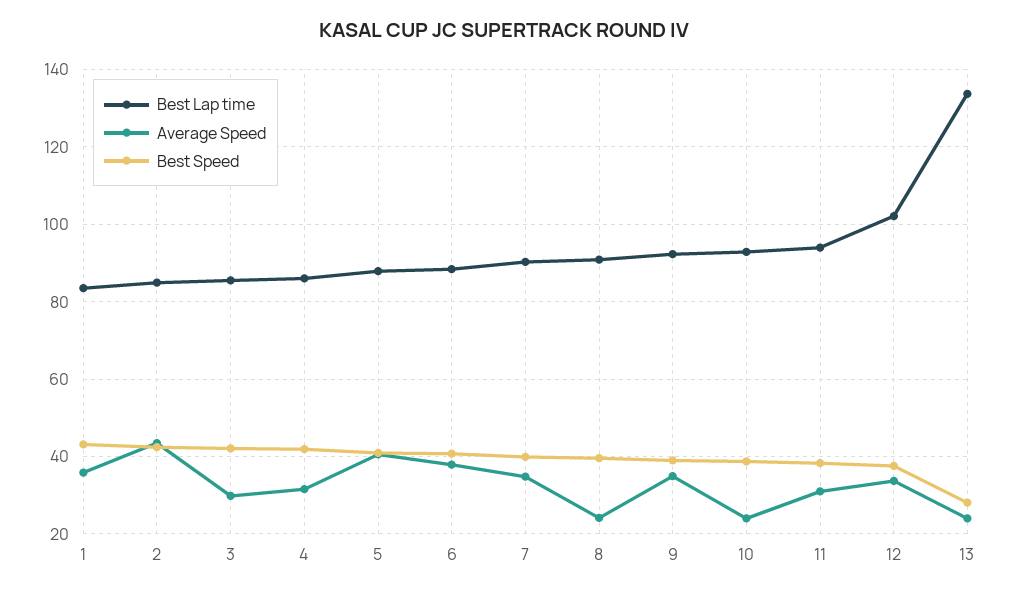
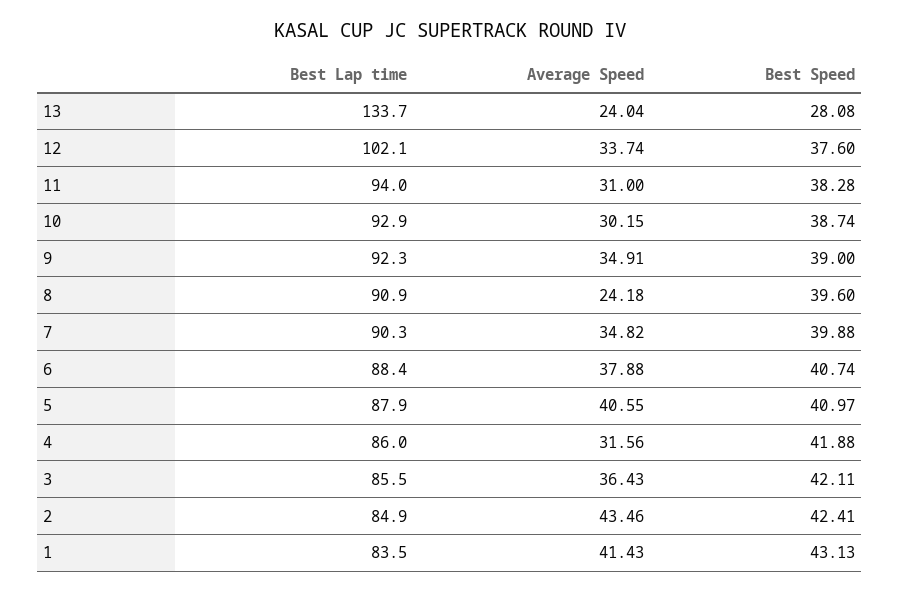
  {
    "Best Lap time": {
      "1": 83.5,
      "2": 84.9,
      "3": 85.5,
      "4": 86,
      "5": 87.9,
      "6": 88.4,
      "7": 90.3,
      "8": 90.9,
      "9": 92.3,
      "10": 92.9,
      "11": 94,
      "12": 102.1,
      "13": 133.7
    },
    "Average Speed": {
-     "1": 36,
+     "1": 41.43,
      "2": 43.46,
-     "3": 30,
+     "3": 36.43,
      "4": 31.56,
      "5": 40.55,
      "6": 37.88,
      "7": 34.82,
      "8": 24.18,
      "9": 34.91,
-     "10": 24,
+     "10": 30.15,
      "11": 31,
      "12": 33.74,
      "13": 24.04
    },
    "Best Speed": {
      "1": 43.13,
      "2": 42.41,
      "3": 42.11,
      "4": 41.88,
      "5": 40.97,
      "6": 40.74,
      "7": 39.88,
      "8": 39.6,
      "9": 39,
      "10": 38.74,
      "11": 38.28,
      "12": 37.6,
      "13": 28.08
    }
  }

